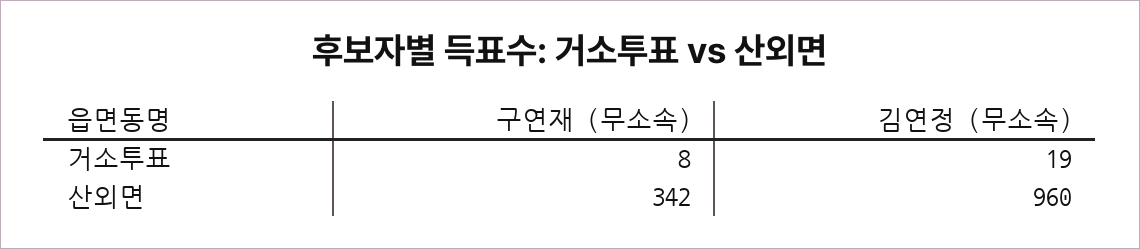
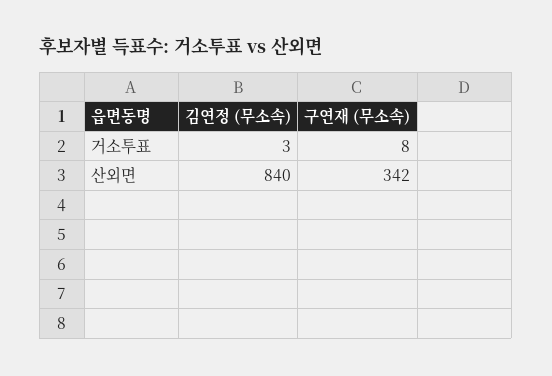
  {
    "구연재 (무소속)": {
      "거소투표": 8,
      "산외면": 342
    },
    "김연정 (무소속)": {
-     "거소투표": 19,
+     "거소투표": 3,
-     "산외면": 960
+     "산외면": 840
    }
  }

